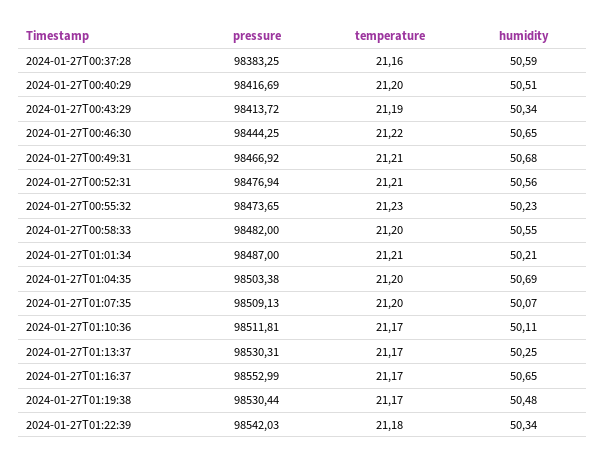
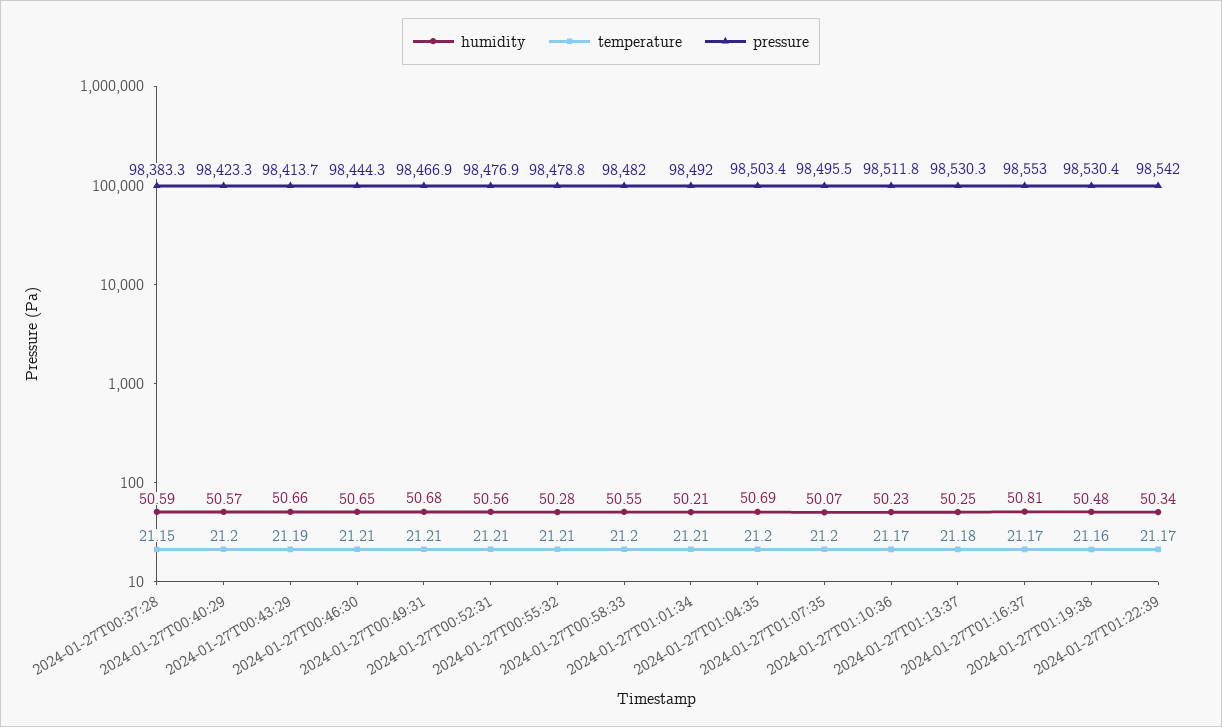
  {
    "pressure": {
      "2024-01-27T00:37:28": 98383.25,
-     "2024-01-27T00:40:29": 98416.69,
+     "2024-01-27T00:40:29": 98423.3,
      "2024-01-27T00:43:29": 98413.72,
      "2024-01-27T00:46:30": 98444.25,
      "2024-01-27T00:49:31": 98466.92,
      "2024-01-27T00:52:31": 98476.94,
-     "2024-01-27T00:55:32": 98473.65,
+     "2024-01-27T00:55:32": 98478.8,
      "2024-01-27T00:58:33": 98482,
-     "2024-01-27T01:01:34": 98487,
+     "2024-01-27T01:01:34": 98492,
      "2024-01-27T01:04:35": 98503.38,
-     "2024-01-27T01:07:35": 98509.13,
+     "2024-01-27T01:07:35": 98495.5,
      "2024-01-27T01:10:36": 98511.81,
      "2024-01-27T01:13:37": 98530.31,
      "2024-01-27T01:16:37": 98552.99,
      "2024-01-27T01:19:38": 98530.44,
      "2024-01-27T01:22:39": 98542.03
    },
    "temperature": {
-     "2024-01-27T00:37:28": 21.16,
+     "2024-01-27T00:37:28": 21.15,
      "2024-01-27T00:40:29": 21.2,
      "2024-01-27T00:43:29": 21.19,
-     "2024-01-27T00:46:30": 21.22,
+     "2024-01-27T00:46:30": 21.21,
      "2024-01-27T00:49:31": 21.21,
      "2024-01-27T00:52:31": 21.21,
-     "2024-01-27T00:55:32": 21.23,
+     "2024-01-27T00:55:32": 21.21,
      "2024-01-27T00:58:33": 21.2,
      "2024-01-27T01:01:34": 21.21,
      "2024-01-27T01:04:35": 21.2,
      "2024-01-27T01:07:35": 21.2,
      "2024-01-27T01:10:36": 21.17,
-     "2024-01-27T01:13:37": 21.17,
+     "2024-01-27T01:13:37": 21.18,
      "2024-01-27T01:16:37": 21.17,
-     "2024-01-27T01:19:38": 21.17,
+     "2024-01-27T01:19:38": 21.16,
-     "2024-01-27T01:22:39": 21.18
+     "2024-01-27T01:22:39": 21.17
    },
    "humidity": {
      "2024-01-27T00:37:28": 50.59,
-     "2024-01-27T00:40:29": 50.51,
+     "2024-01-27T00:40:29": 50.57,
-     "2024-01-27T00:43:29": 50.34,
+     "2024-01-27T00:43:29": 50.66,
      "2024-01-27T00:46:30": 50.65,
      "2024-01-27T00:49:31": 50.68,
      "2024-01-27T00:52:31": 50.56,
-     "2024-01-27T00:55:32": 50.23,
+     "2024-01-27T00:55:32": 50.28,
      "2024-01-27T00:58:33": 50.55,
      "2024-01-27T01:01:34": 50.21,
      "2024-01-27T01:04:35": 50.69,
      "2024-01-27T01:07:35": 50.07,
-     "2024-01-27T01:10:36": 50.11,
+     "2024-01-27T01:10:36": 50.23,
      "2024-01-27T01:13:37": 50.25,
-     "2024-01-27T01:16:37": 50.65,
+     "2024-01-27T01:16:37": 50.81,
      "2024-01-27T01:19:38": 50.48,
      "2024-01-27T01:22:39": 50.34
    }
  }

